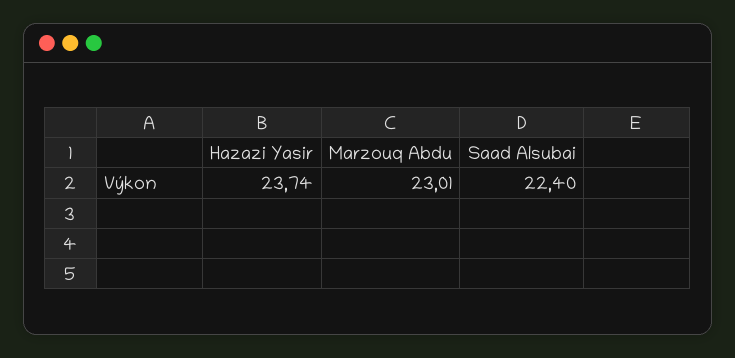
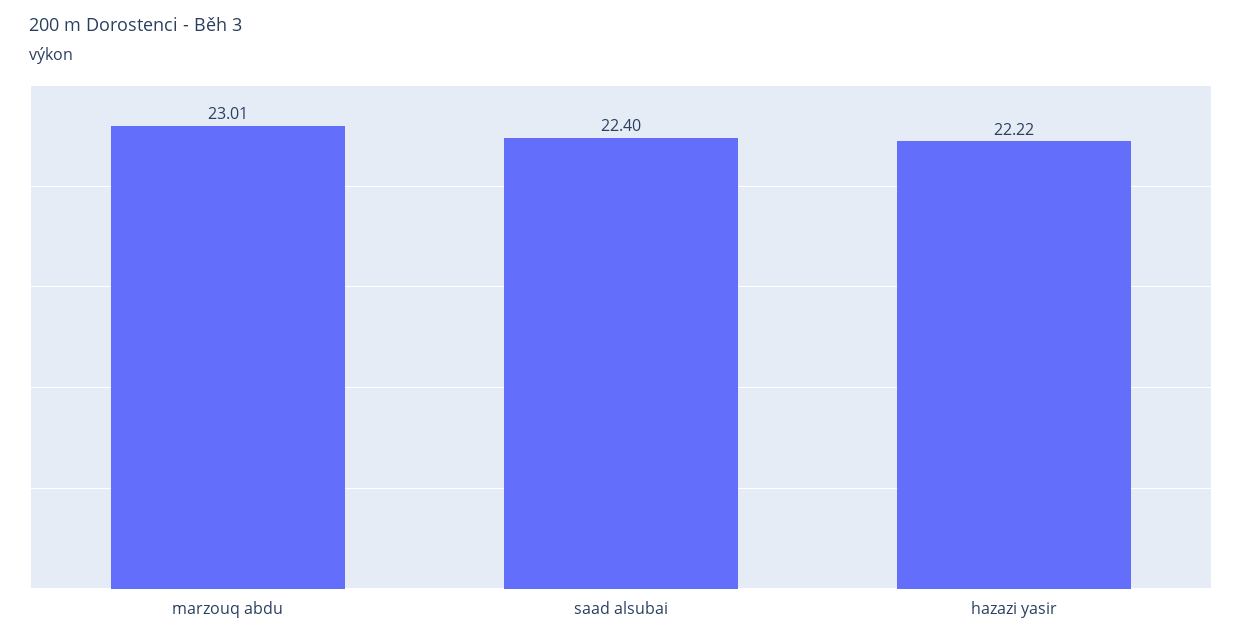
  {
-   "Hazazi Yasir": 23.74,
+   "Hazazi Yasir": 22.22,
    "Marzouq Abdu": 23.01,
    "Saad Alsubai": 22.4
  }

